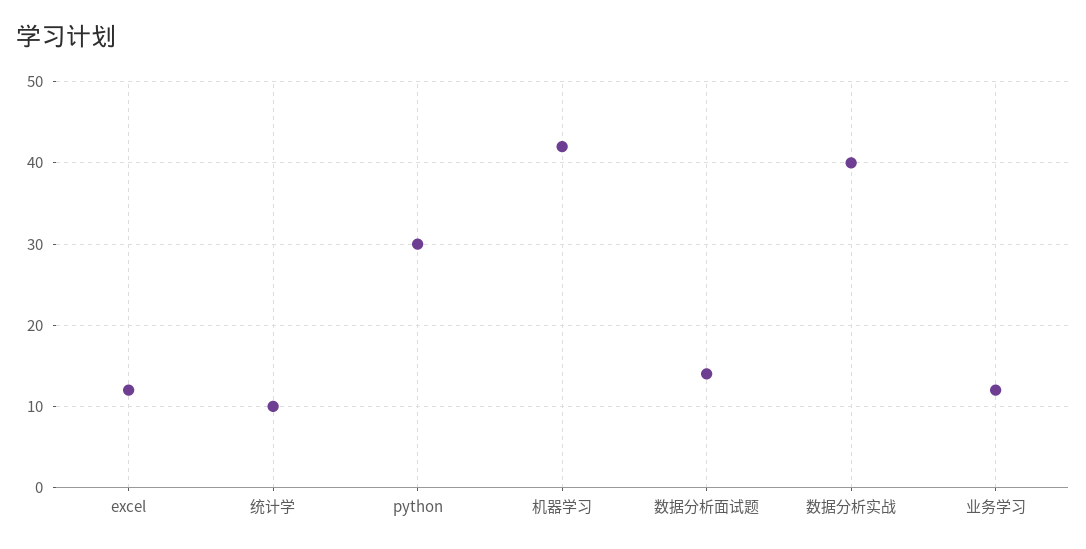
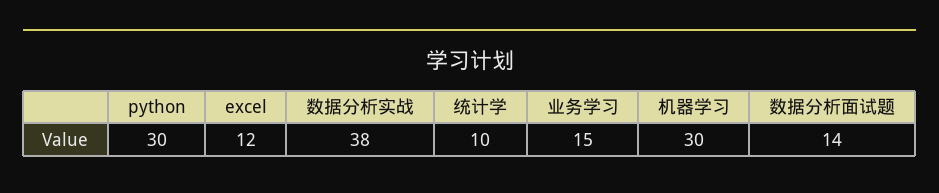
  {
    "excel": 12,
    "统计学": 10,
    "python": 30,
-   "机器学习": 42,
+   "机器学习": 30,
    "数据分析面试题": 14,
-   "数据分析实战": 40,
+   "数据分析实战": 38,
-   "业务学习": 12
+   "业务学习": 15
  }

